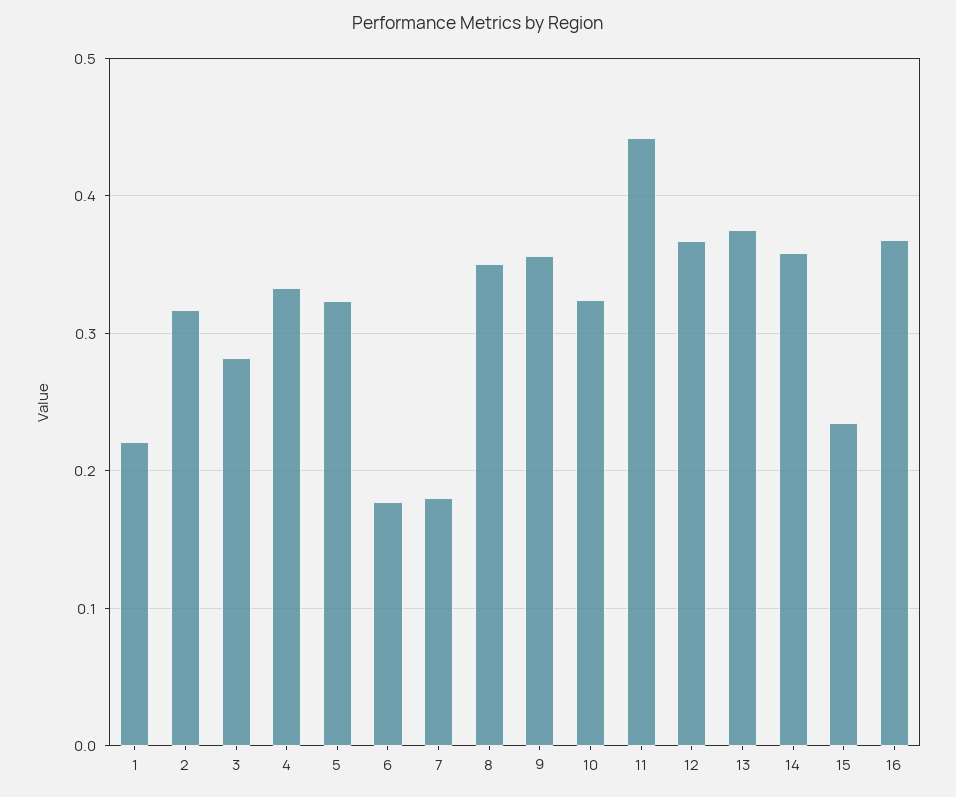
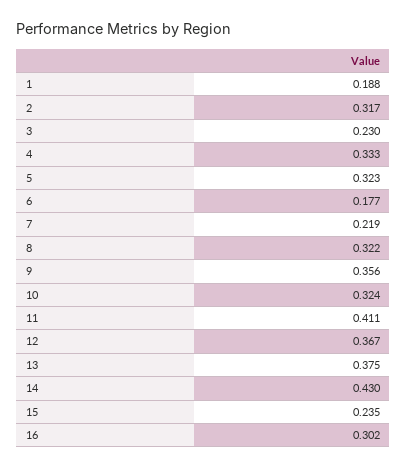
  {
-   "1": 0.22,
+   "1": 0.188,
    "2": 0.317,
-   "3": 0.28,
+   "3": 0.23,
    "4": 0.333,
    "5": 0.323,
    "6": 0.177,
-   "7": 0.18,
+   "7": 0.219,
-   "8": 0.35,
+   "8": 0.322,
    "9": 0.356,
    "10": 0.324,
-   "11": 0.44,
+   "11": 0.411,
    "12": 0.367,
    "13": 0.375,
-   "14": 0.36,
+   "14": 0.43,
    "15": 0.235,
-   "16": 0.37
+   "16": 0.302
  }

